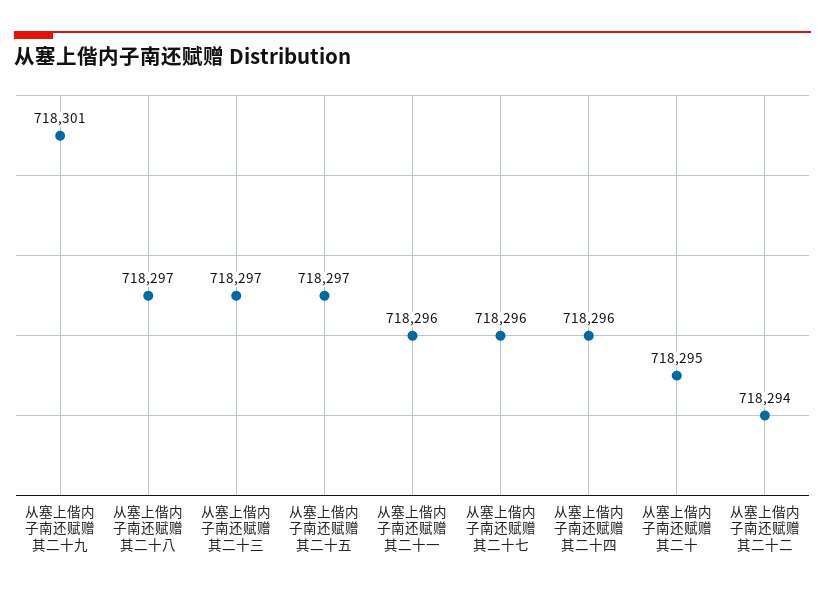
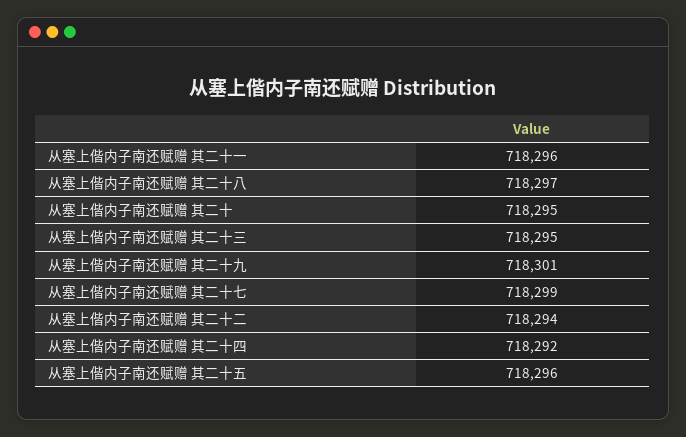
  {
    "从塞上偕内子南还赋赠 其二十九": 718301,
    "从塞上偕内子南还赋赠 其二十八": 718297,
-   "从塞上偕内子南还赋赠 其二十三": 718297,
+   "从塞上偕内子南还赋赠 其二十三": 718295,
-   "从塞上偕内子南还赋赠 其二十五": 718297,
+   "从塞上偕内子南还赋赠 其二十五": 718296,
    "从塞上偕内子南还赋赠 其二十一": 718296,
-   "从塞上偕内子南还赋赠 其二十七": 718296,
+   "从塞上偕内子南还赋赠 其二十七": 718299,
-   "从塞上偕内子南还赋赠 其二十四": 718296,
+   "从塞上偕内子南还赋赠 其二十四": 718292,
    "从塞上偕内子南还赋赠 其二十": 718295,
    "从塞上偕内子南还赋赠 其二十二": 718294
  }

